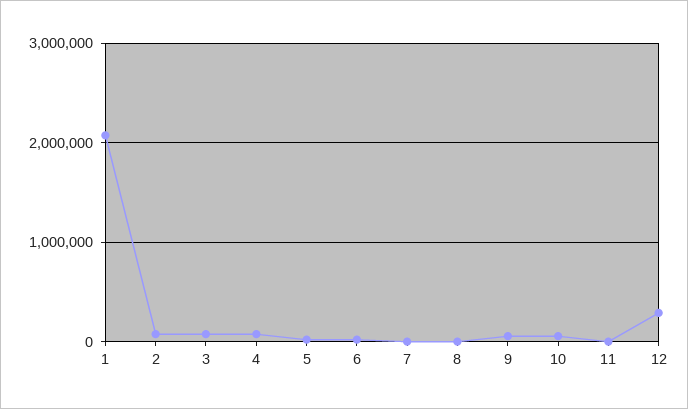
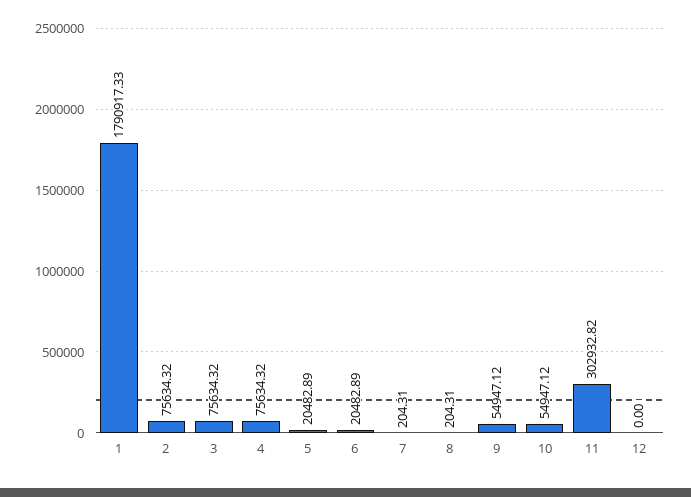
  {
-   "1": 2100000,
+   "1": 1790917.33,
    "2": 75634.32,
    "3": 75634.32,
    "4": 75634.32,
    "5": 20482.89,
    "6": 20482.89,
    "7": 204.31,
    "8": 204.31,
    "9": 54947.12,
    "10": 54947.12,
-   "11": 0,
+   "11": 302932.82,
-   "12": 300000
+   "12": 0
  }

